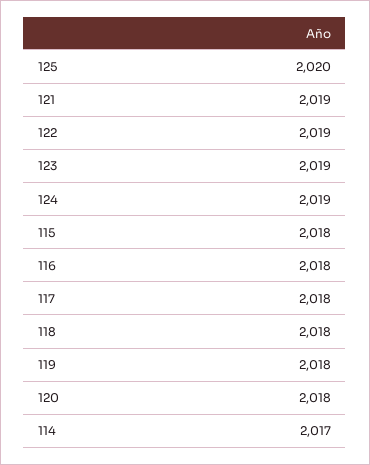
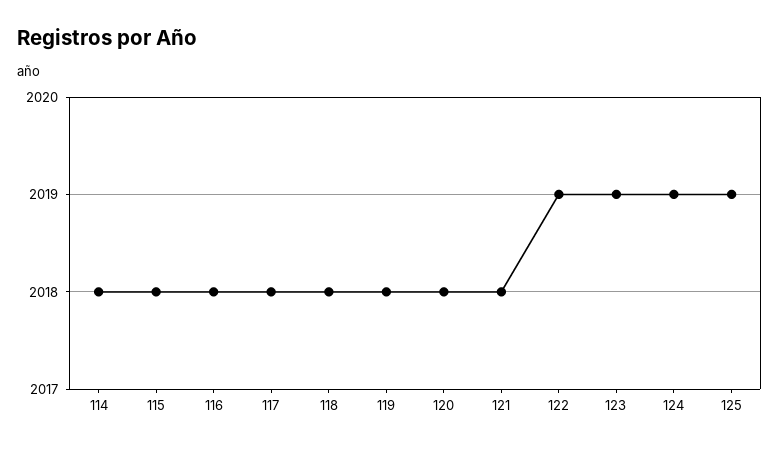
  {
-   "125": 2020,
+   "125": 2019,
-   "121": 2019,
+   "121": 2018,
    "122": 2019,
    "123": 2019,
    "124": 2019,
    "115": 2018,
    "116": 2018,
    "117": 2018,
    "118": 2018,
    "119": 2018,
    "120": 2018,
-   "114": 2017
+   "114": 2018
  }

